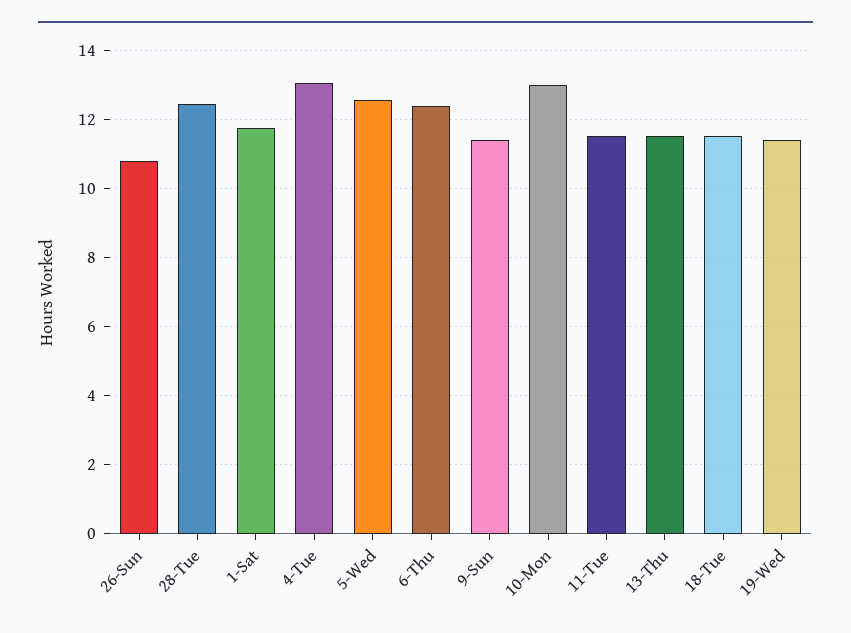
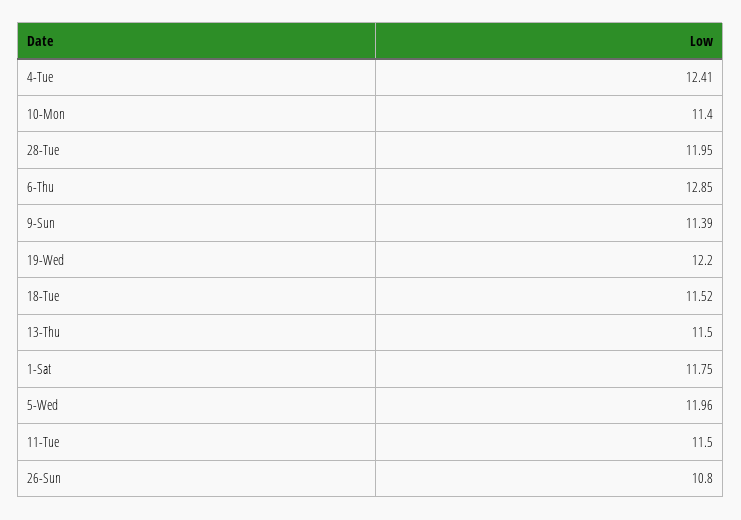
  {
    "26-Sun": 10.8,
-   "28-Tue": 12.4,
+   "28-Tue": 11.95,
    "1-Sat": 11.75,
-   "4-Tue": 13,
+   "4-Tue": 12.41,
-   "5-Wed": 12.6,
+   "5-Wed": 11.96,
-   "6-Thu": 12.4,
+   "6-Thu": 12.85,
    "9-Sun": 11.39,
-   "10-Mon": 13,
+   "10-Mon": 11.4,
    "11-Tue": 11.5,
    "13-Thu": 11.5,
    "18-Tue": 11.52,
-   "19-Wed": 11.4
+   "19-Wed": 12.2
  }

